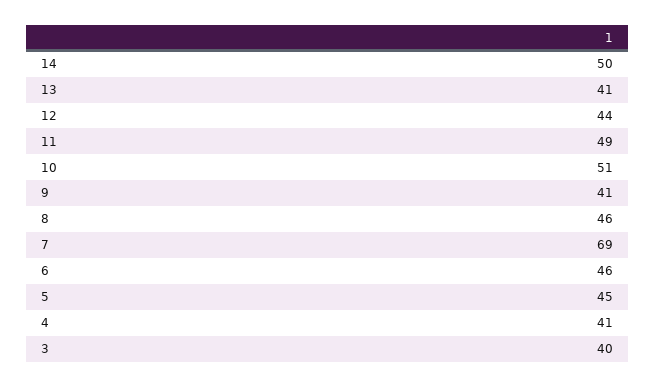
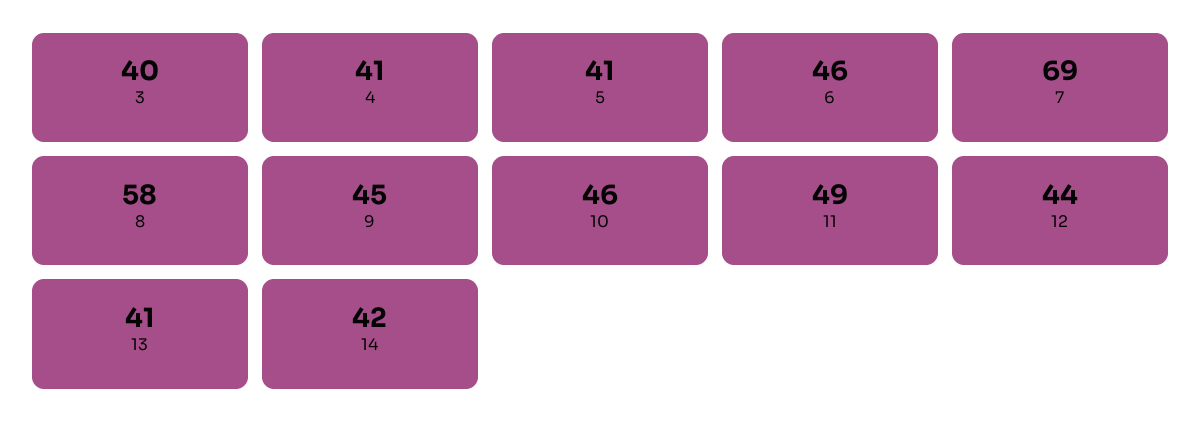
  {
-   "14": 50,
+   "14": 42,
    "13": 41,
    "12": 44,
    "11": 49,
-   "10": 51,
+   "10": 46,
-   "9": 41,
+   "9": 45,
-   "8": 46,
+   "8": 58,
    "7": 69,
    "6": 46,
-   "5": 45,
+   "5": 41,
    "4": 41,
    "3": 40
  }

